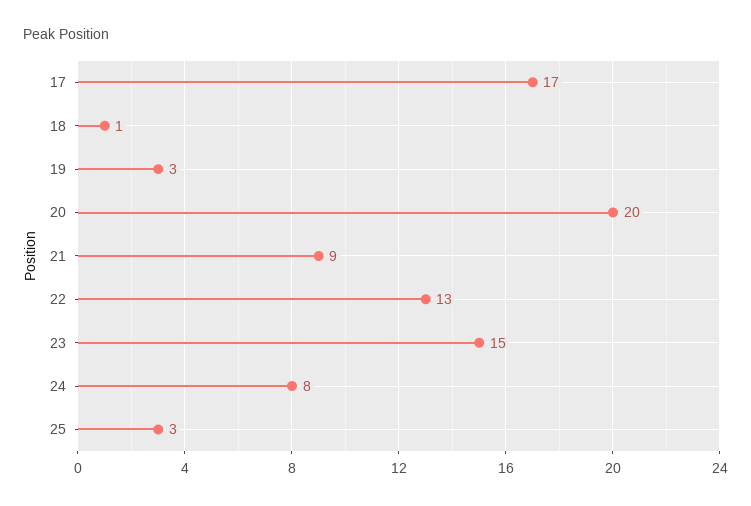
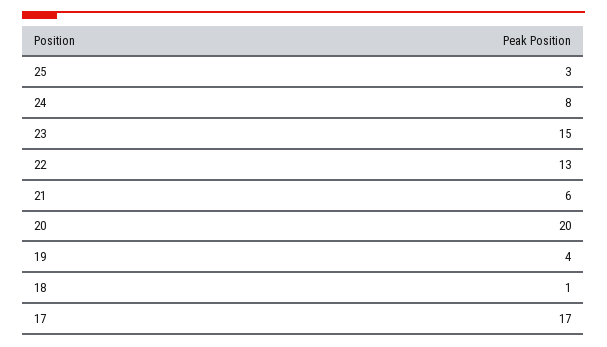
  {
    "17": 17,
    "18": 1,
-   "19": 3,
+   "19": 4,
    "20": 20,
-   "21": 9,
+   "21": 6,
    "22": 13,
    "23": 15,
    "24": 8,
    "25": 3
  }

